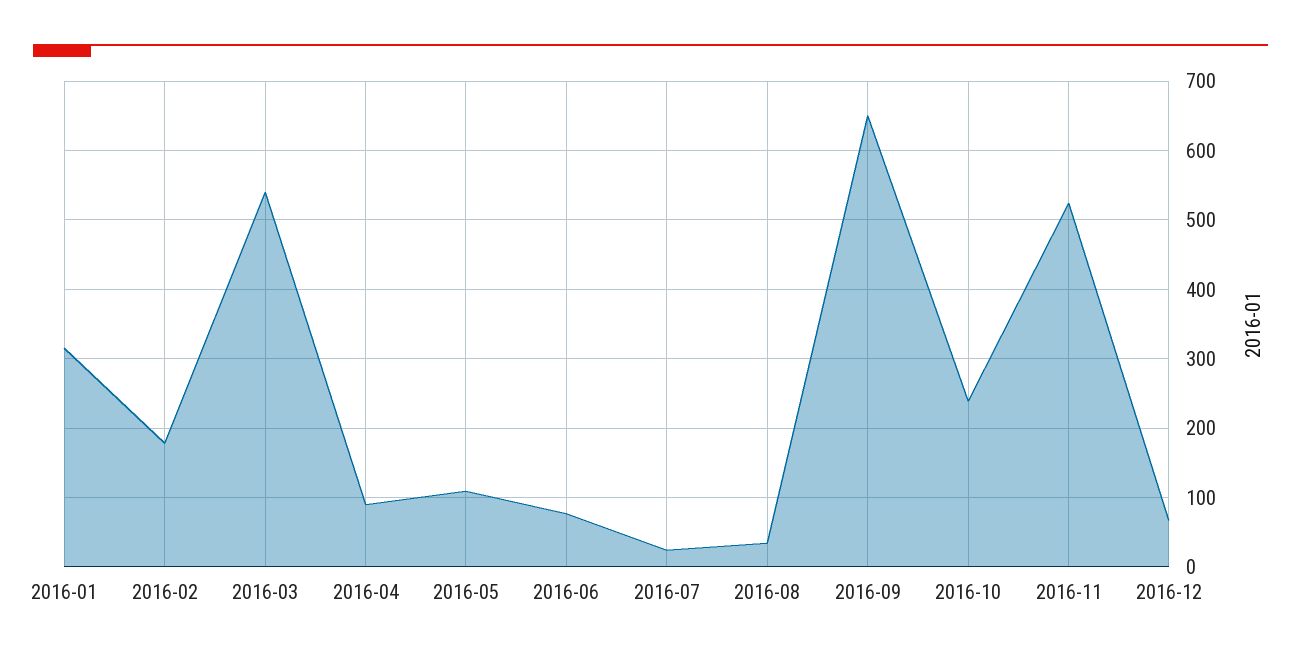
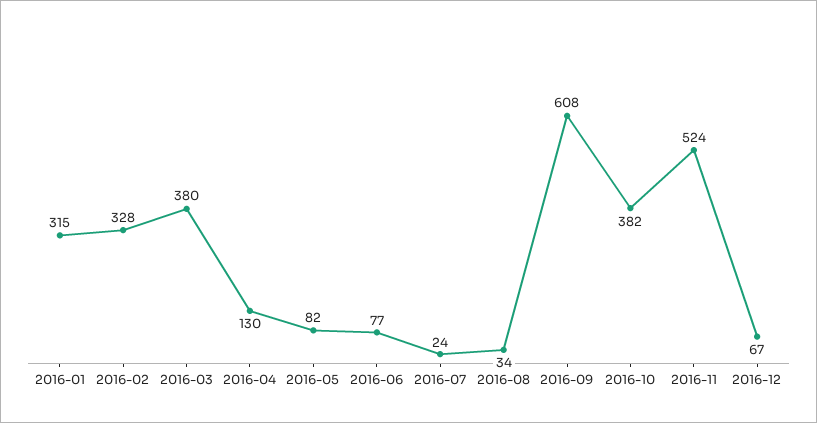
  {
    "2016-01": 315,
-   "2016-02": 180,
+   "2016-02": 328,
-   "2016-03": 540,
+   "2016-03": 380,
-   "2016-04": 90,
+   "2016-04": 130,
-   "2016-05": 110,
+   "2016-05": 82,
    "2016-06": 77,
    "2016-07": 24,
    "2016-08": 34,
-   "2016-09": 650,
+   "2016-09": 608,
-   "2016-10": 240,
+   "2016-10": 382,
    "2016-11": 524,
    "2016-12": 67
  }

